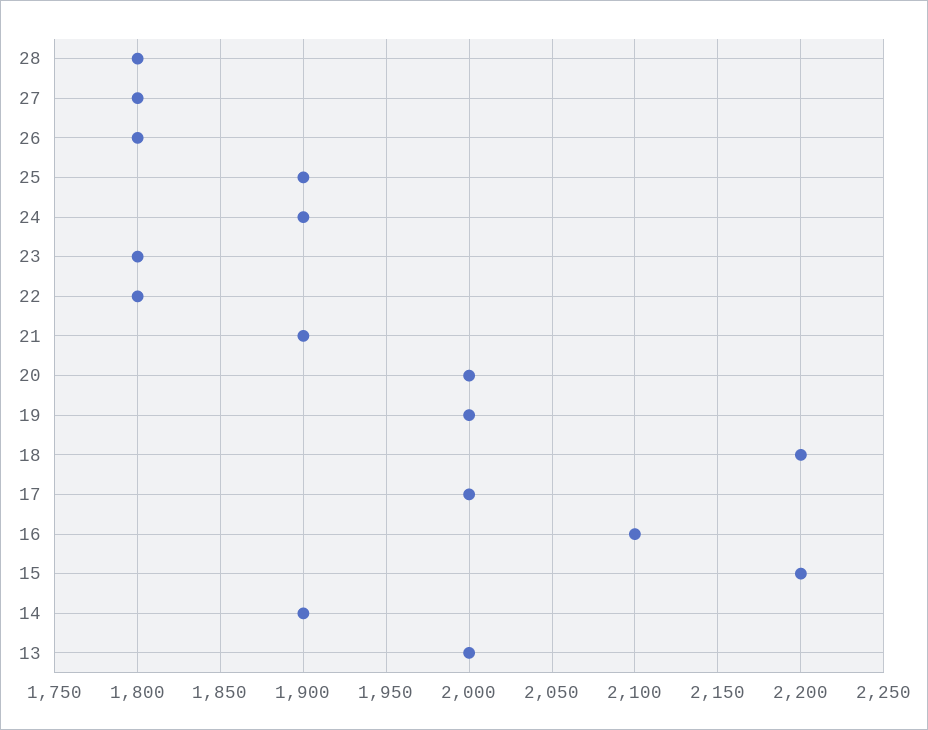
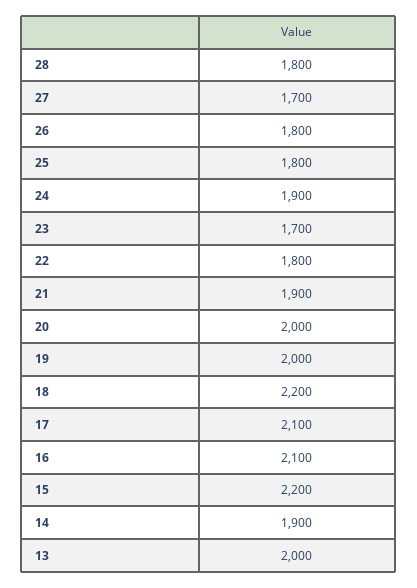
  {
    "28": 1800,
-   "27": 1800,
+   "27": 1700,
    "26": 1800,
-   "25": 1900,
+   "25": 1800,
    "24": 1900,
-   "23": 1800,
+   "23": 1700,
    "22": 1800,
    "21": 1900,
    "20": 2000,
    "19": 2000,
    "18": 2200,
-   "17": 2000,
+   "17": 2100,
    "16": 2100,
    "15": 2200,
    "14": 1900,
    "13": 2000
  }

